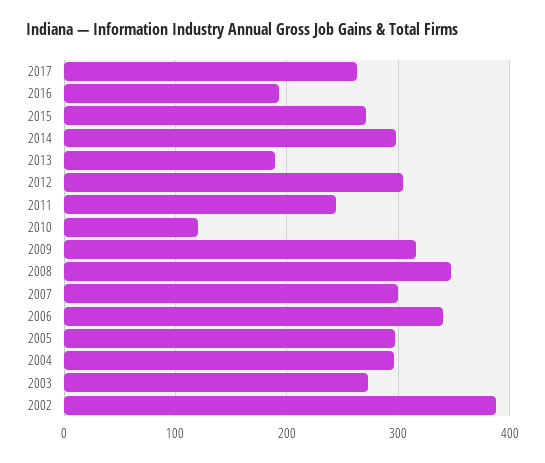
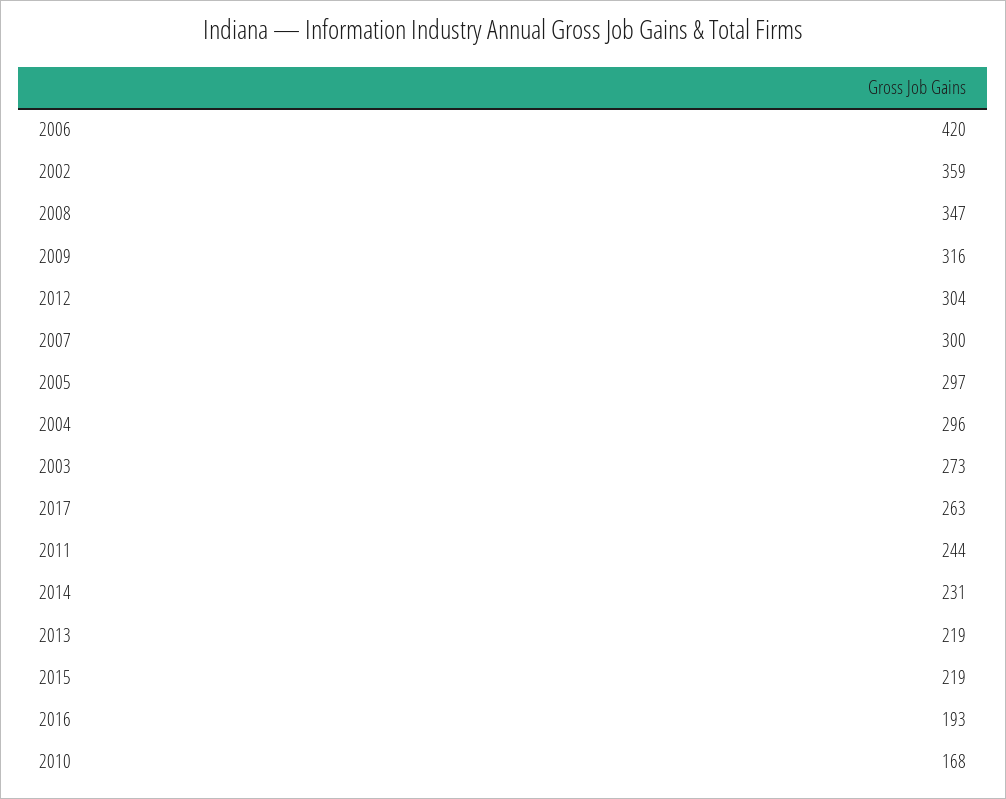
  {
    "2017": 263,
    "2016": 193,
-   "2015": 270,
+   "2015": 219,
-   "2014": 300,
+   "2014": 231,
-   "2013": 190,
+   "2013": 219,
    "2012": 304,
    "2011": 244,
-   "2010": 120,
+   "2010": 168,
    "2009": 316,
    "2008": 347,
    "2007": 300,
-   "2006": 340,
+   "2006": 420,
    "2005": 297,
    "2004": 296,
    "2003": 273,
-   "2002": 390
+   "2002": 359
  }

